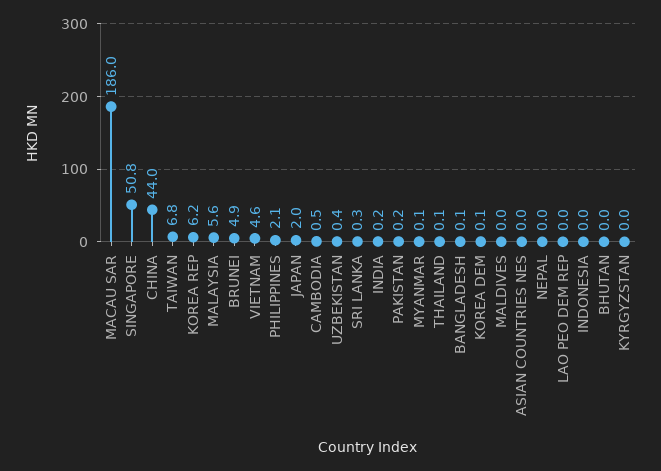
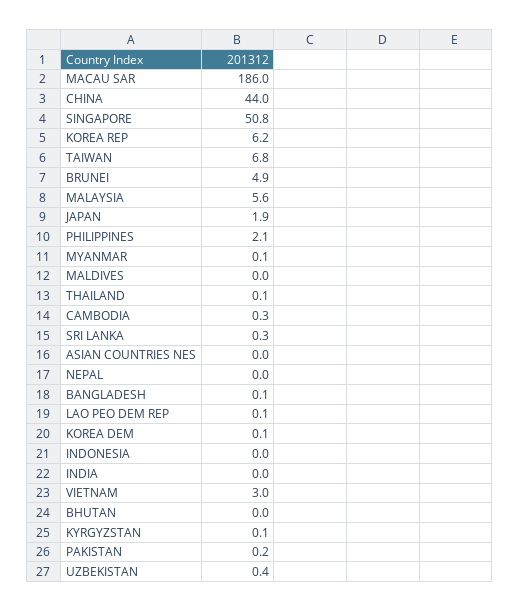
  {
    "MACAU SAR": 186,
    "SINGAPORE": 50.8,
    "CHINA": 44,
    "TAIWAN": 6.8,
    "KOREA REP": 6.2,
    "MALAYSIA": 5.6,
    "BRUNEI": 4.9,
-   "VIETNAM": 4.6,
+   "VIETNAM": 3,
    "PHILIPPINES": 2.1,
-   "JAPAN": 2,
+   "JAPAN": 1.9,
-   "CAMBODIA": 0.5,
+   "CAMBODIA": 0.3,
    "UZBEKISTAN": 0.4,
    "SRI LANKA": 0.3,
-   "INDIA": 0.2,
+   "INDIA": 0,
    "PAKISTAN": 0.2,
    "MYANMAR": 0.1,
    "THAILAND": 0.1,
    "BANGLADESH": 0.1,
    "KOREA DEM": 0.1,
    "MALDIVES": 0,
    "ASIAN COUNTRIES NES": 0,
    "NEPAL": 0,
-   "LAO PEO DEM REP": 0,
+   "LAO PEO DEM REP": 0.1,
    "INDONESIA": 0,
    "BHUTAN": 0,
-   "KYRGYZSTAN": 0
+   "KYRGYZSTAN": 0.1
  }

